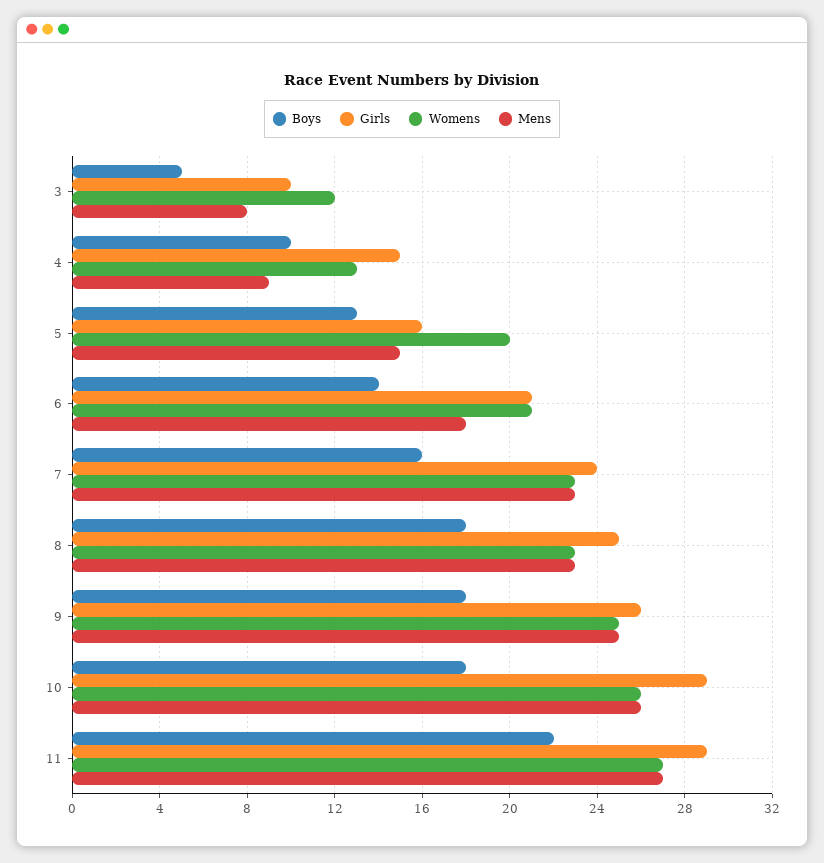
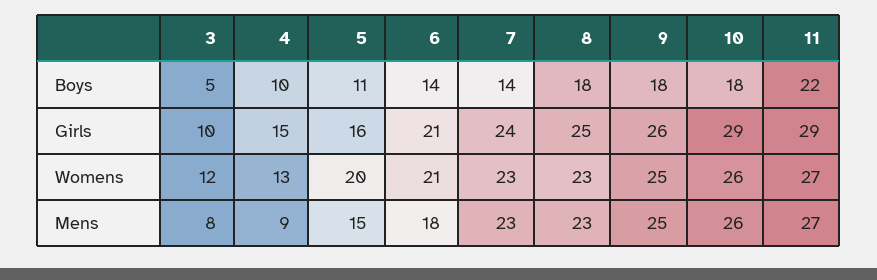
  {
    "Boys": {
      "3": 5,
      "4": 10,
-     "5": 13,
+     "5": 11,
      "6": 14,
-     "7": 16,
+     "7": 14,
      "8": 18,
      "9": 18,
      "10": 18,
      "11": 22
    },
    "Girls": {
      "3": 10,
      "4": 15,
      "5": 16,
      "6": 21,
      "7": 24,
      "8": 25,
      "9": 26,
      "10": 29,
      "11": 29
    },
    "Womens": {
      "3": 12,
      "4": 13,
      "5": 20,
      "6": 21,
      "7": 23,
      "8": 23,
      "9": 25,
      "10": 26,
      "11": 27
    },
    "Mens": {
      "3": 8,
      "4": 9,
      "5": 15,
      "6": 18,
      "7": 23,
      "8": 23,
      "9": 25,
      "10": 26,
      "11": 27
    }
  }

